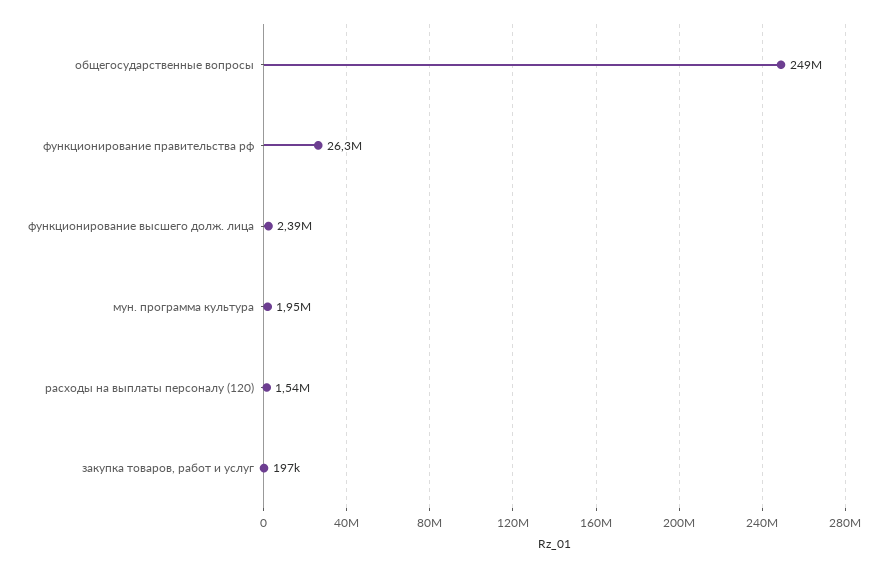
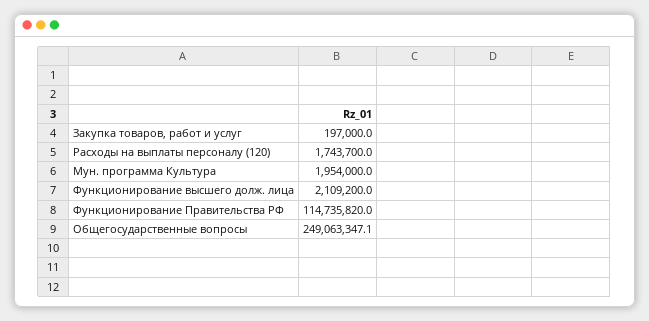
  {
    "общегосударственные вопросы": 249063347.1,
-   "функционирование правительства рф": 26300000,
+   "функционирование правительства рф": 114735820,
-   "функционирование высшего долж. лица": 2390000,
+   "функционирование высшего долж. лица": 2109200,
    "мун. программа культура": 1954000,
-   "расходы на выплаты персоналу (120)": 1540000,
+   "расходы на выплаты персоналу (120)": 1743700,
    "закупка товаров, работ и услуг": 197000
  }

